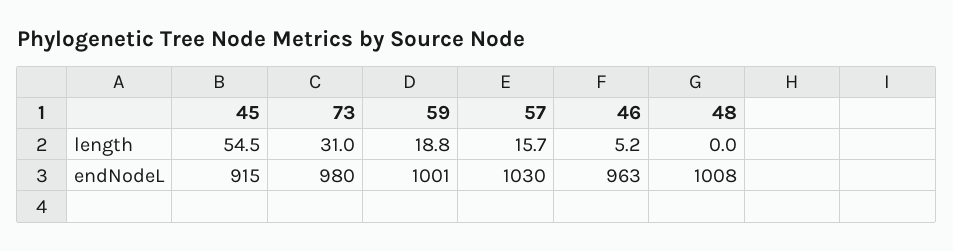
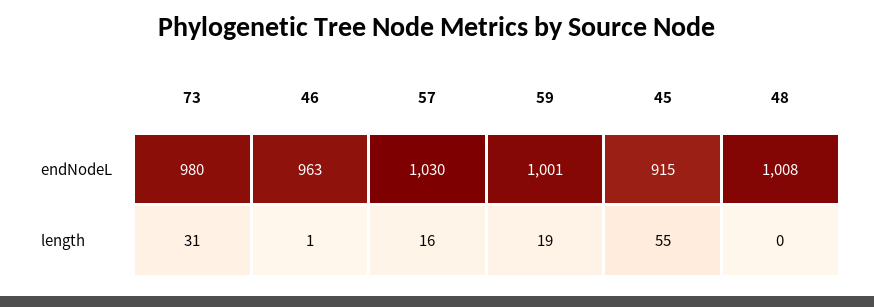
  {
    "45": {
      "length": 54.5,
      "endNodeL": 915
    },
    "73": {
      "length": 31,
      "endNodeL": 980
    },
    "59": {
      "length": 18.8,
      "endNodeL": 1001
    },
    "57": {
      "length": 15.7,
      "endNodeL": 1030
    },
    "46": {
-     "length": 5.2,
+     "length": 1,
      "endNodeL": 963
    },
    "48": {
      "length": 0,
      "endNodeL": 1008
    }
  }

